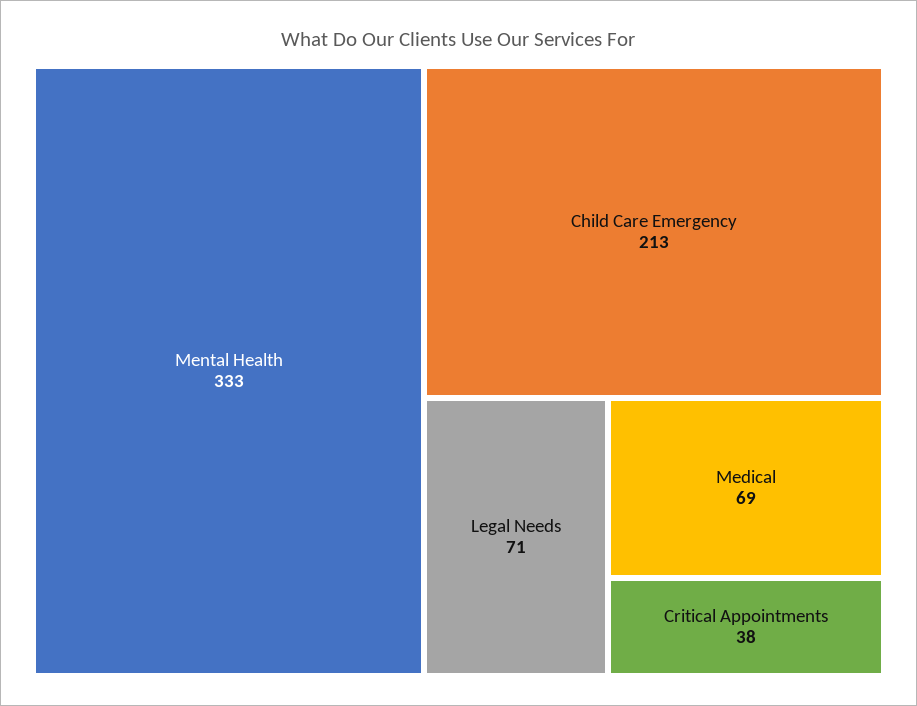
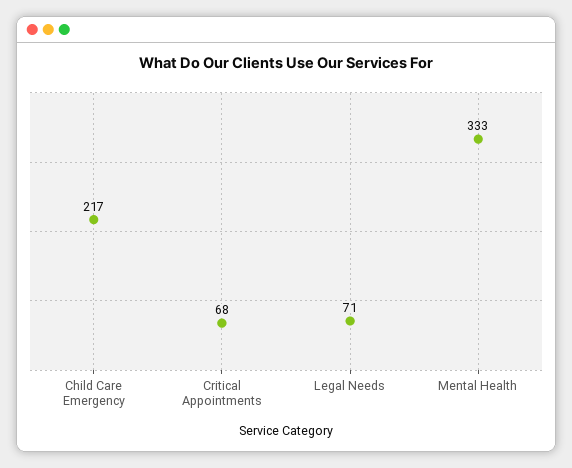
  {
    "Mental Health": 333,
-   "Child Care Emergency": 213,
+   "Child Care Emergency": 217,
    "Legal Needs": 71,
-   "Medical": 69,
-   "Critical Appointments": 38
+   "Critical Appointments": 68
  }

